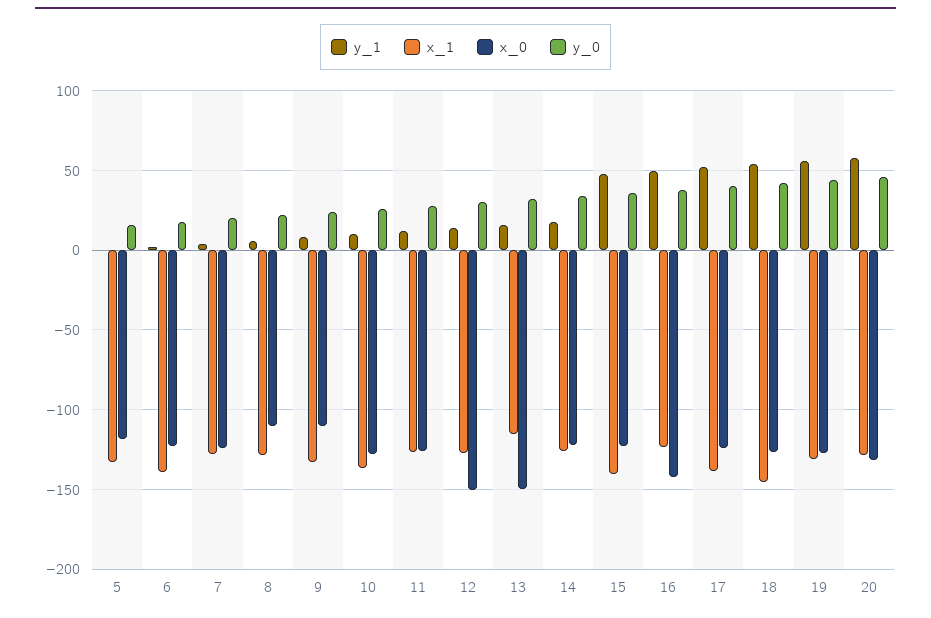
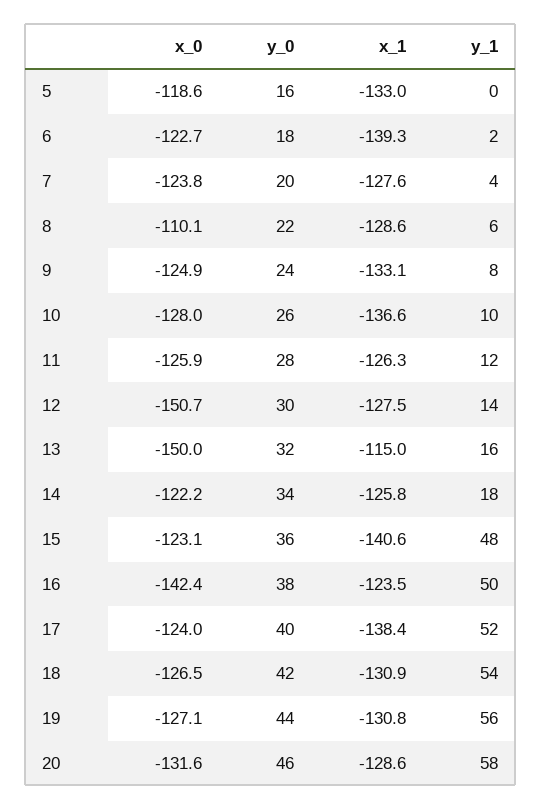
  {
    "y_1": {
      "5": 0,
      "6": 2,
      "7": 4,
      "8": 6,
      "9": 8,
      "10": 10,
      "11": 12,
      "12": 14,
      "13": 16,
      "14": 18,
      "15": 48,
      "16": 50,
      "17": 52,
      "18": 54,
      "19": 56,
      "20": 58
    },
    "x_1": {
      "5": -133,
      "6": -139.3,
      "7": -127.6,
      "8": -128.6,
      "9": -133.1,
      "10": -136.6,
      "11": -126.3,
      "12": -127.5,
      "13": -115,
      "14": -125.8,
      "15": -140.6,
      "16": -123.5,
      "17": -138.4,
-     "18": -145,
+     "18": -130.9,
      "19": -130.8,
      "20": -128.6
    },
    "x_0": {
      "5": -118.6,
      "6": -122.7,
      "7": -123.8,
      "8": -110.1,
-     "9": -110,
+     "9": -124.9,
      "10": -128,
      "11": -125.9,
      "12": -150.7,
      "13": -150,
      "14": -122.2,
      "15": -123.1,
      "16": -142.4,
      "17": -124,
      "18": -126.5,
      "19": -127.1,
      "20": -131.6
    },
    "y_0": {
      "5": 16,
      "6": 18,
      "7": 20,
      "8": 22,
      "9": 24,
      "10": 26,
      "11": 28,
      "12": 30,
      "13": 32,
      "14": 34,
      "15": 36,
      "16": 38,
      "17": 40,
      "18": 42,
      "19": 44,
      "20": 46
    }
  }

